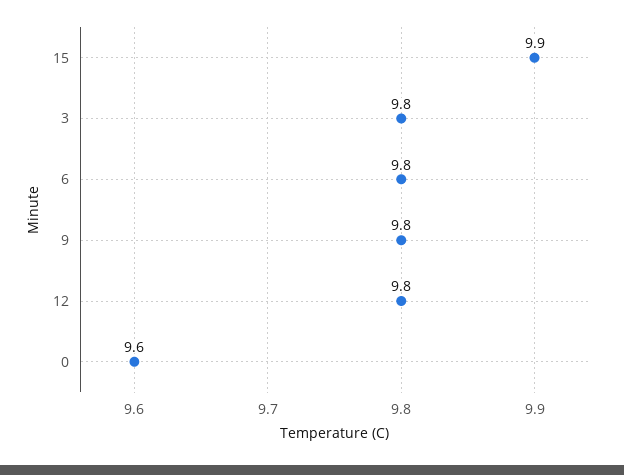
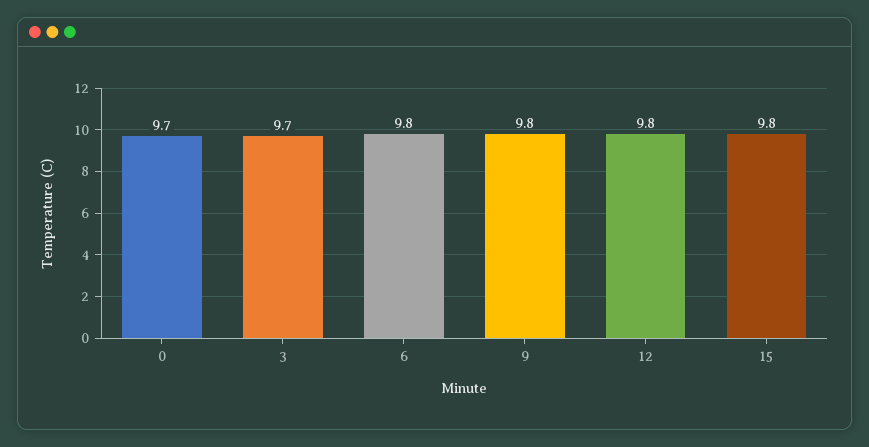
  {
-   "15": 9.9,
+   "15": 9.8,
-   "3": 9.8,
+   "3": 9.7,
    "6": 9.8,
    "9": 9.8,
    "12": 9.8,
-   "0": 9.6
+   "0": 9.7
  }

